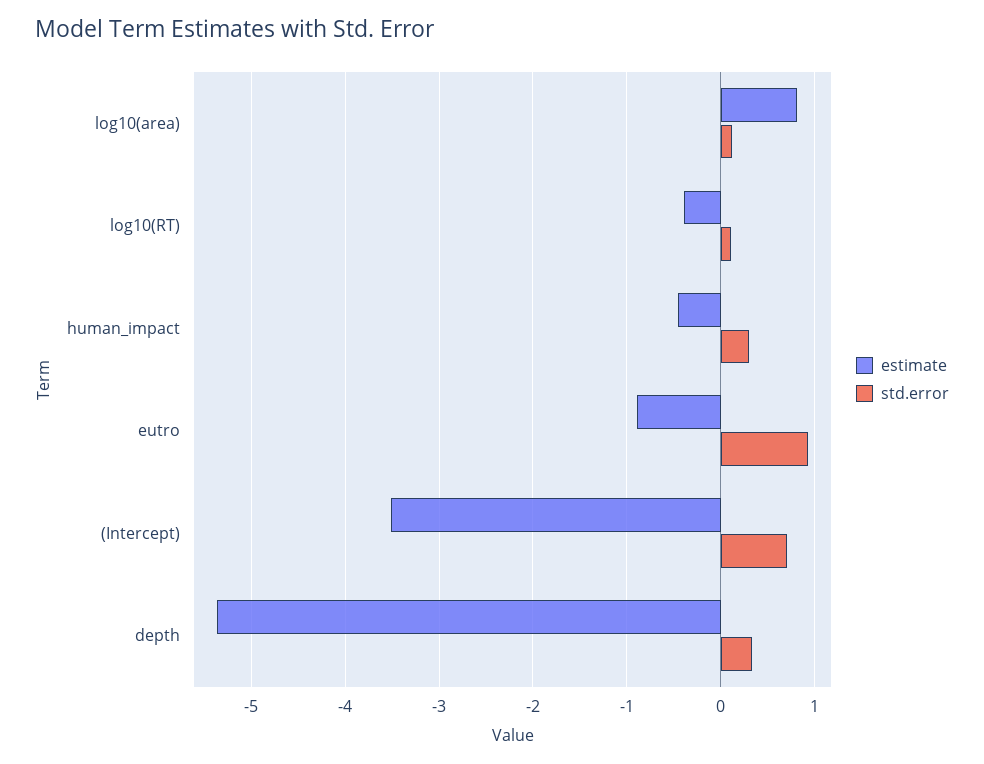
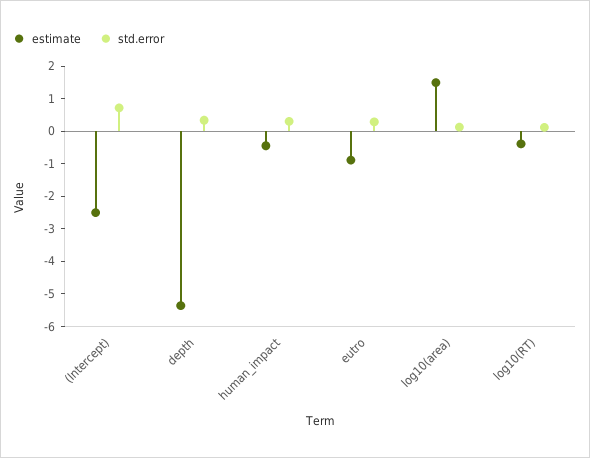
  {
    "estimate": {
-     "log10(area)": 0.8,
+     "log10(area)": 1.5,
      "log10(RT)": -0.4,
      "human_impact": -0.5,
      "eutro": -0.9,
-     "(Intercept)": -3.5,
+     "(Intercept)": -2.5,
      "depth": -5.4
    },
    "std.error": {
      "log10(area)": 0.1,
      "log10(RT)": 0.1,
      "human_impact": 0.3,
-     "eutro": 0.9,
+     "eutro": 0.25,
      "(Intercept)": 0.7,
      "depth": 0.3
    }
  }

